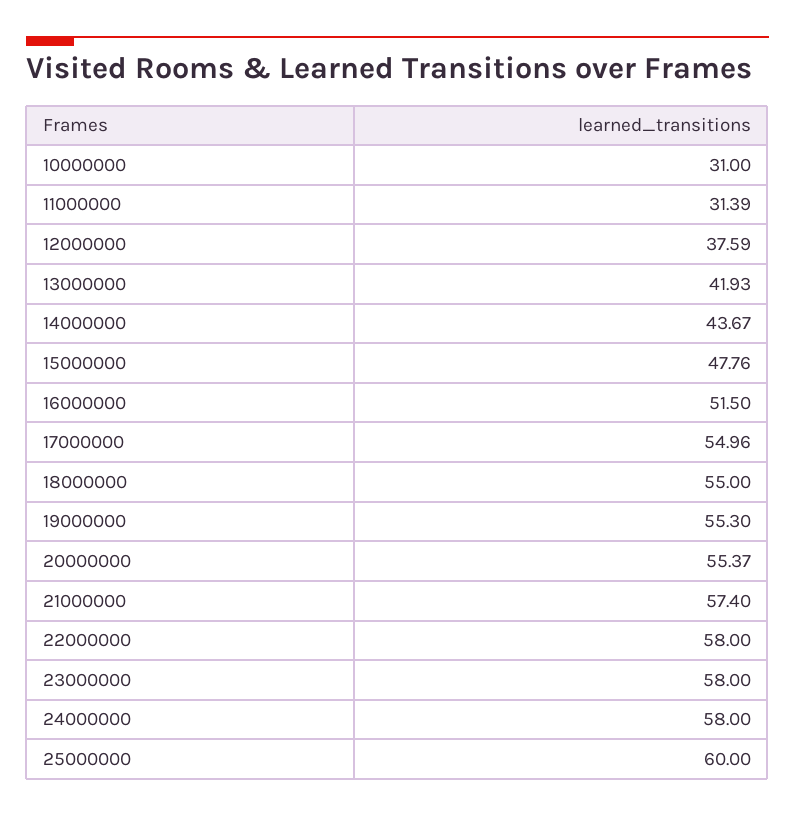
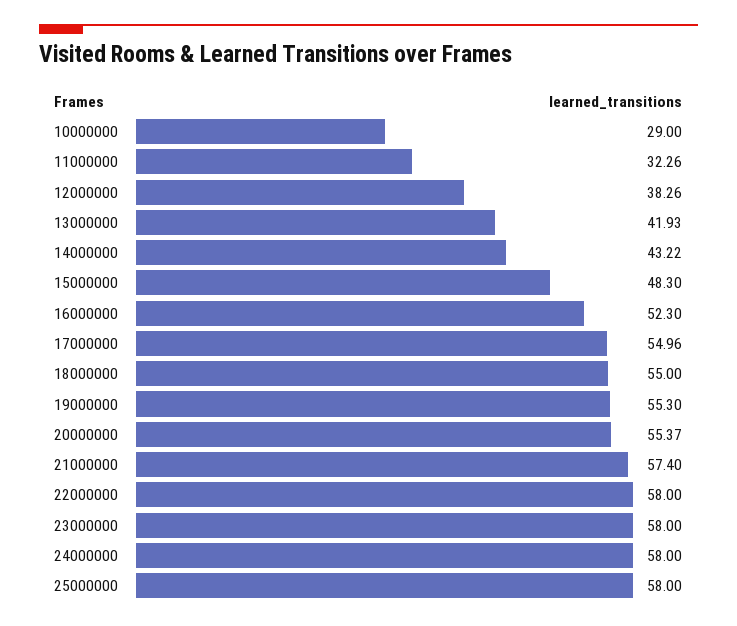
  {
-   "10000000": 31,
+   "10000000": 29,
-   "11000000": 31.39,
+   "11000000": 32.26,
-   "12000000": 37.59,
+   "12000000": 38.26,
    "13000000": 41.93,
-   "14000000": 43.67,
+   "14000000": 43.22,
-   "15000000": 47.76,
+   "15000000": 48.3,
-   "16000000": 51.5,
+   "16000000": 52.3,
    "17000000": 54.96,
    "18000000": 55,
    "19000000": 55.3,
    "20000000": 55.37,
    "21000000": 57.4,
    "22000000": 58,
    "23000000": 58,
    "24000000": 58,
-   "25000000": 60
+   "25000000": 58
  }

